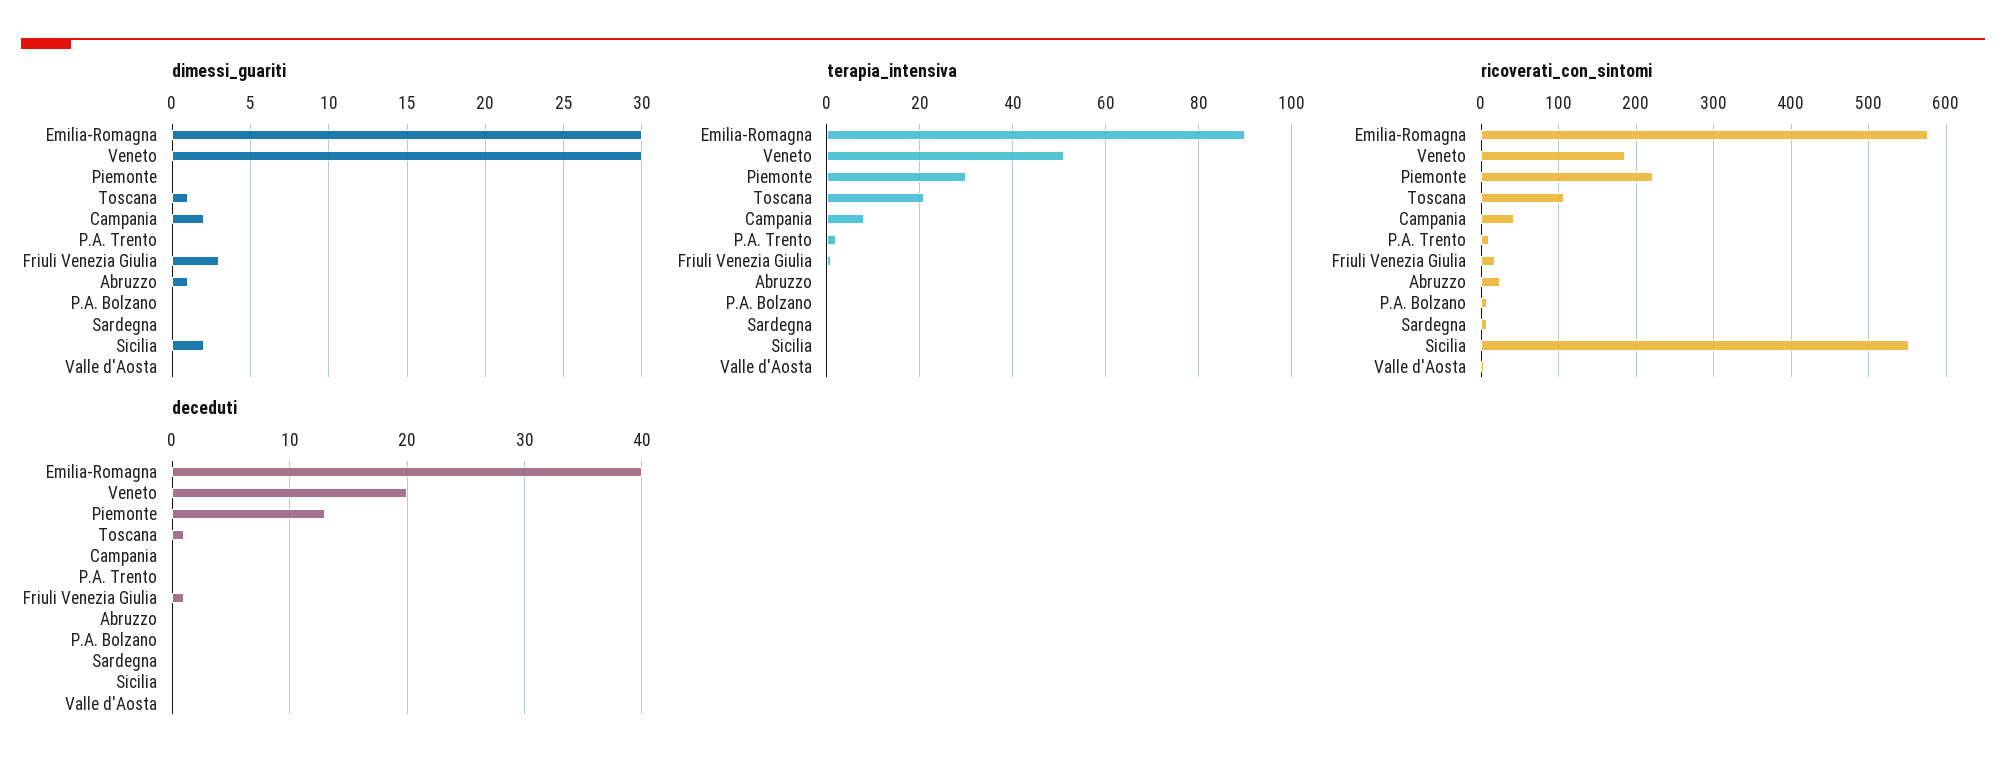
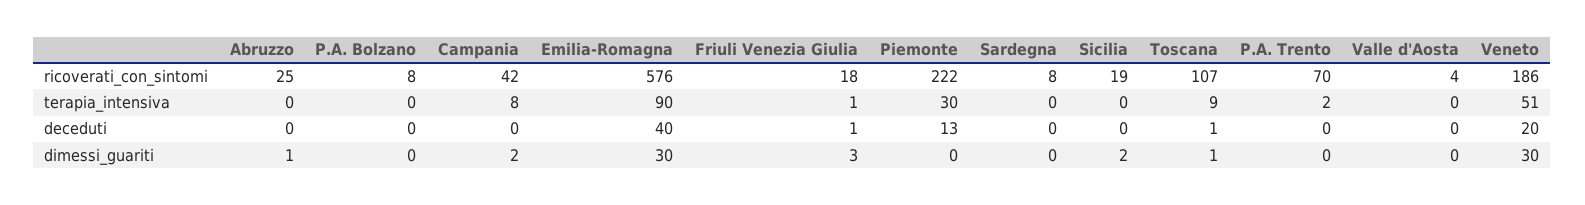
  {
    "dimessi_guariti": {
      "Emilia-Romagna": 30,
      "Veneto": 30,
      "Piemonte": 0,
      "Toscana": 1,
      "Campania": 2,
      "P.A. Trento": 0,
      "Friuli Venezia Giulia": 3,
      "Abruzzo": 1,
      "P.A. Bolzano": 0,
      "Sardegna": 0,
      "Sicilia": 2,
      "Valle d'Aosta": 0
    },
    "terapia_intensiva": {
      "Emilia-Romagna": 90,
      "Veneto": 51,
      "Piemonte": 30,
-     "Toscana": 20,
+     "Toscana": 9,
      "Campania": 8,
      "P.A. Trento": 2,
      "Friuli Venezia Giulia": 1,
      "Abruzzo": 0,
      "P.A. Bolzano": 0,
      "Sardegna": 0,
      "Sicilia": 0,
      "Valle d'Aosta": 0
    },
    "ricoverati_con_sintomi": {
      "Emilia-Romagna": 576,
      "Veneto": 186,
      "Piemonte": 222,
      "Toscana": 107,
      "Campania": 42,
-     "P.A. Trento": 10,
+     "P.A. Trento": 70,
      "Friuli Venezia Giulia": 18,
      "Abruzzo": 25,
      "P.A. Bolzano": 8,
      "Sardegna": 8,
-     "Sicilia": 550,
+     "Sicilia": 19,
      "Valle d'Aosta": 4
    },
    "deceduti": {
      "Emilia-Romagna": 40,
      "Veneto": 20,
      "Piemonte": 13,
      "Toscana": 1,
      "Campania": 0,
      "P.A. Trento": 0,
      "Friuli Venezia Giulia": 1,
      "Abruzzo": 0,
      "P.A. Bolzano": 0,
      "Sardegna": 0,
      "Sicilia": 0,
      "Valle d'Aosta": 0
    }
  }

